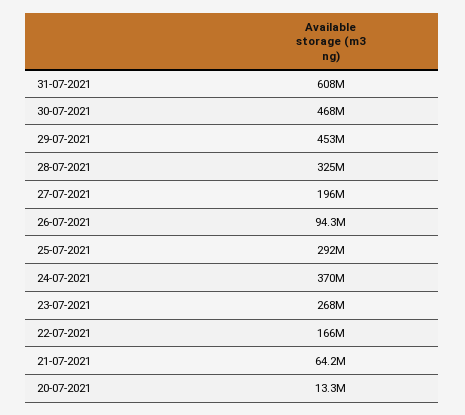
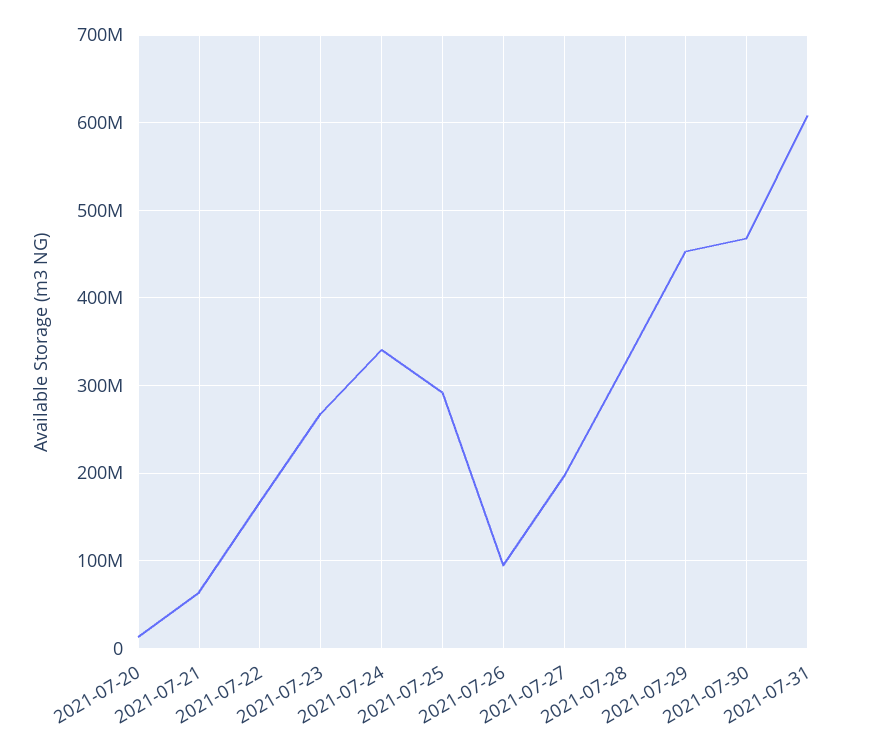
  {
    "31-07-2021": 608000000,
    "30-07-2021": 468000000,
    "29-07-2021": 453000000,
    "28-07-2021": 325000000,
    "27-07-2021": 196000000,
    "26-07-2021": 94300000,
    "25-07-2021": 292000000,
-   "24-07-2021": 370000000,
+   "24-07-2021": 340000000,
    "23-07-2021": 268000000,
    "22-07-2021": 166000000,
    "21-07-2021": 64200000,
    "20-07-2021": 13300000
  }

